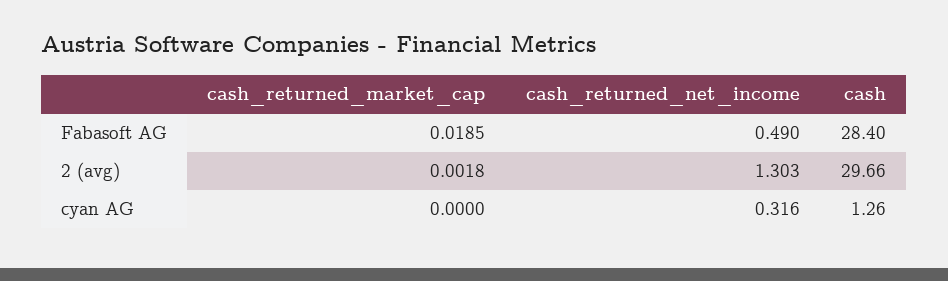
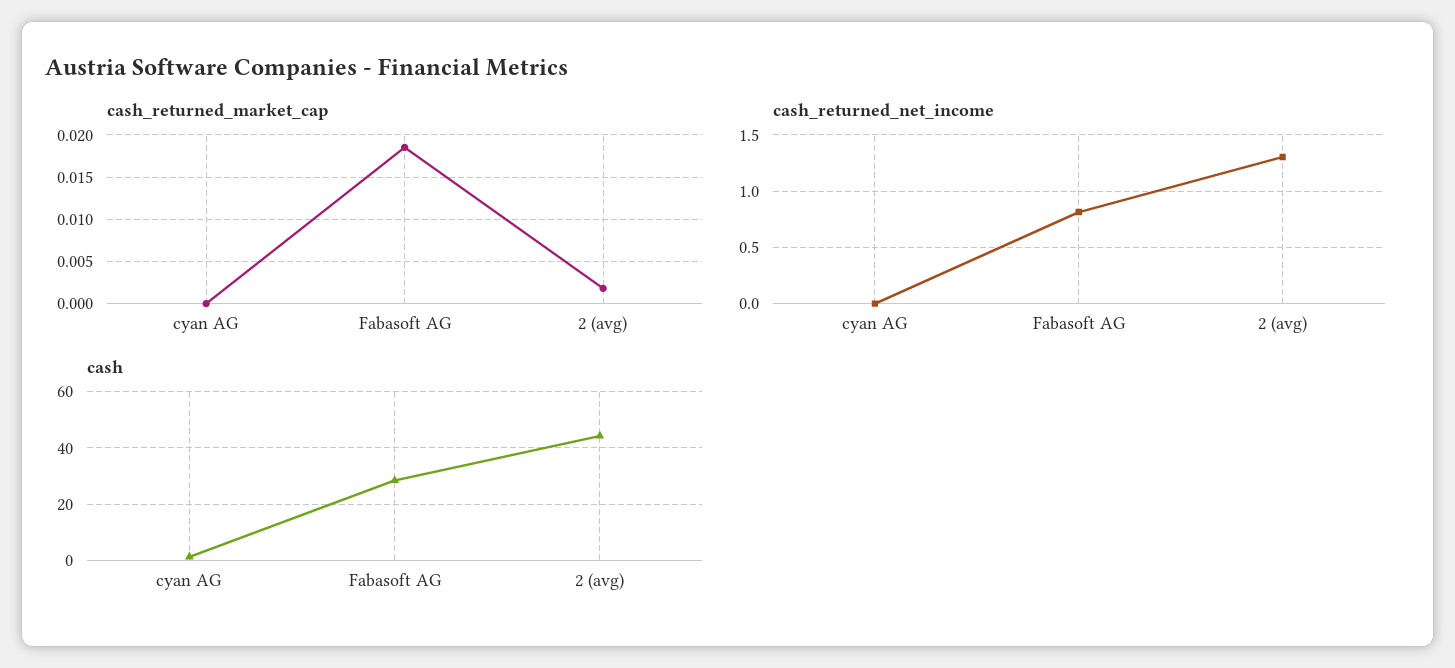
  {
    "cash_returned_market_cap": {
      "Fabasoft AG": 0.0185,
      "2 (avg)": 0.0018,
      "cyan AG": 0
    },
    "cash_returned_net_income": {
-     "Fabasoft AG": 0.49,
+     "Fabasoft AG": 0.8,
      "2 (avg)": 1.303,
-     "cyan AG": 0.316
+     "cyan AG": 0
    },
    "cash": {
      "Fabasoft AG": 28.4,
-     "2 (avg)": 29.66,
+     "2 (avg)": 45,
      "cyan AG": 1.26
    }
  }

